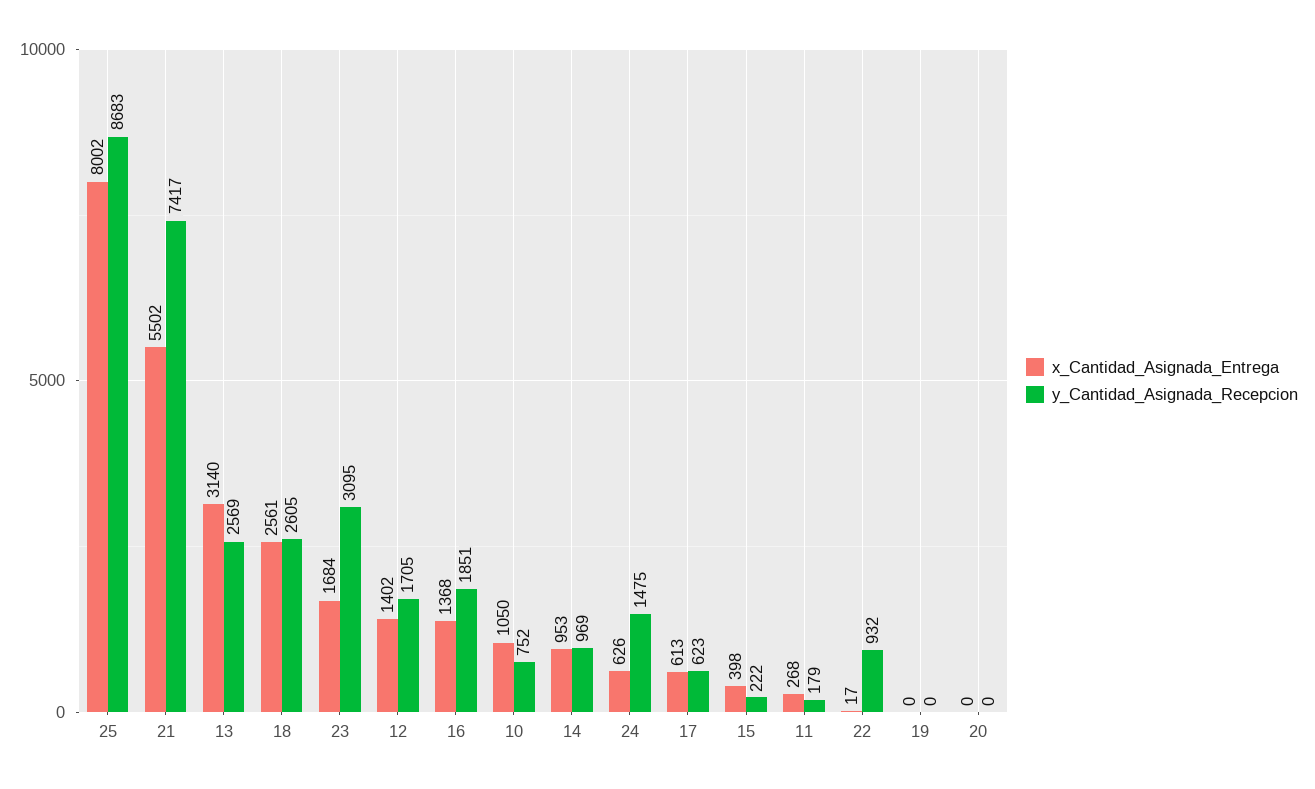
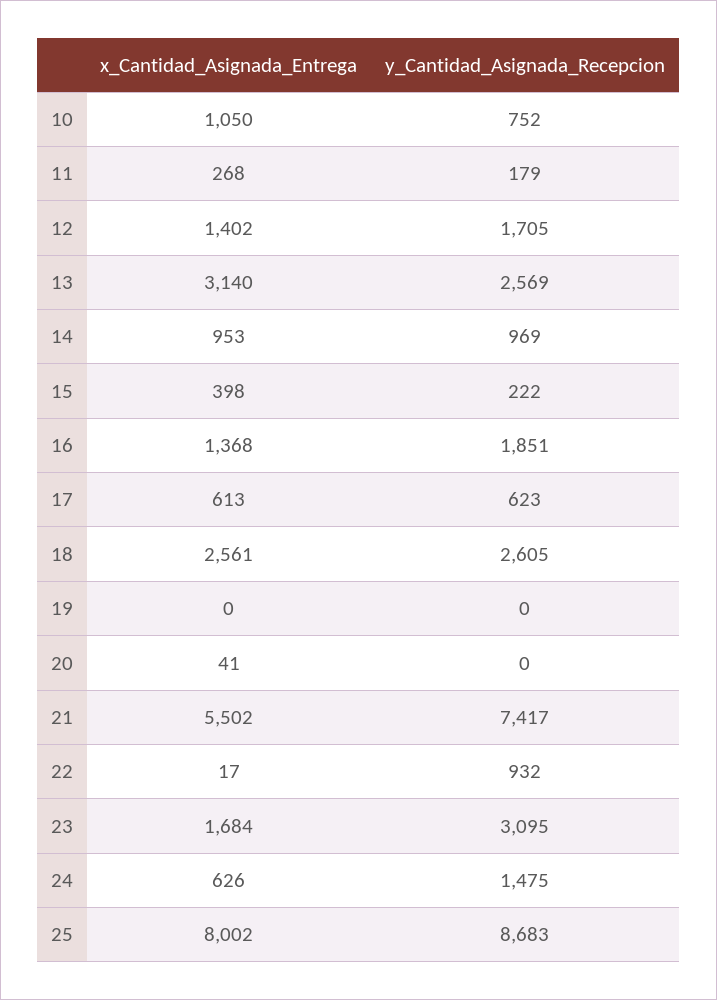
  {
    "x_Cantidad_Asignada_Entrega": {
      "25": 8002,
      "21": 5502,
      "13": 3140,
      "18": 2561,
      "23": 1684,
      "12": 1402,
      "16": 1368,
      "10": 1050,
      "14": 953,
      "24": 626,
      "17": 613,
      "15": 398,
      "11": 268,
      "22": 17,
      "19": 0,
-     "20": 0
+     "20": 41
    },
    "y_Cantidad_Asignada_Recepcion": {
      "25": 8683,
      "21": 7417,
      "13": 2569,
      "18": 2605,
      "23": 3095,
      "12": 1705,
      "16": 1851,
      "10": 752,
      "14": 969,
      "24": 1475,
      "17": 623,
      "15": 222,
      "11": 179,
      "22": 932,
      "19": 0,
      "20": 0
    }
  }

